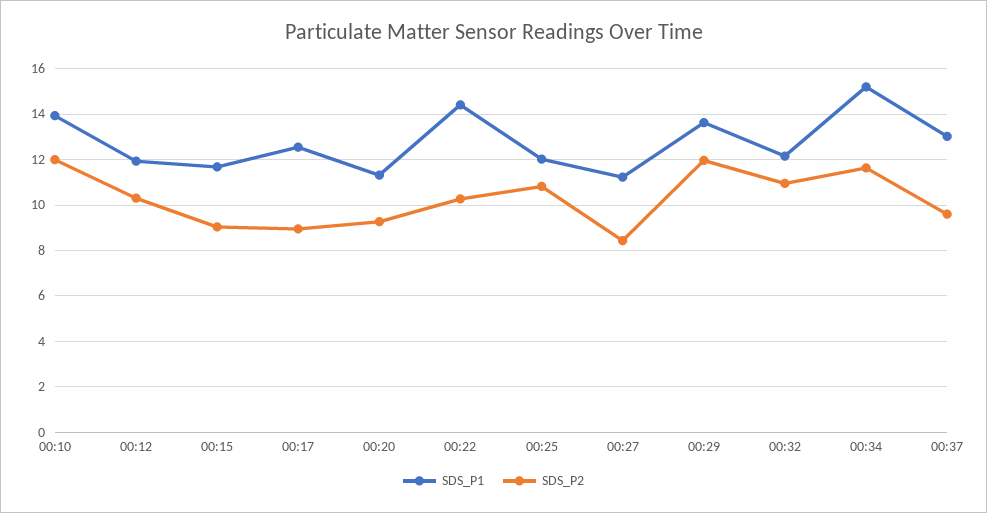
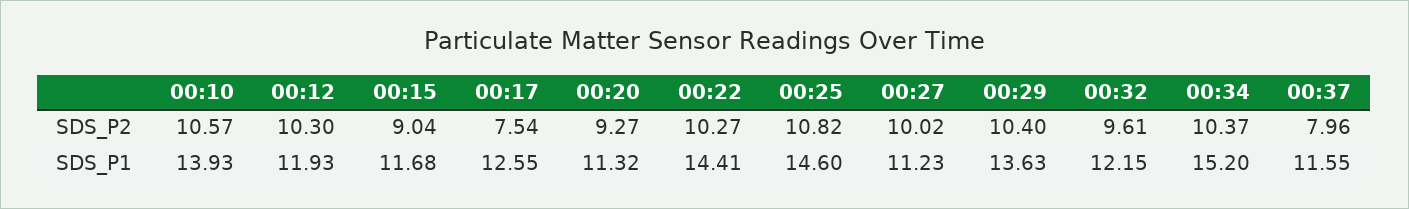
  {
    "SDS_P1": {
      "00:10": 13.93,
      "00:12": 11.93,
      "00:15": 11.68,
      "00:17": 12.55,
      "00:20": 11.32,
      "00:22": 14.41,
-     "00:25": 12,
+     "00:25": 14.6,
      "00:27": 11.23,
      "00:29": 13.63,
      "00:32": 12.15,
      "00:34": 15.2,
-     "00:37": 13
+     "00:37": 11.55
    },
    "SDS_P2": {
-     "00:10": 12,
+     "00:10": 10.57,
      "00:12": 10.3,
      "00:15": 9.04,
-     "00:17": 9,
+     "00:17": 7.54,
      "00:20": 9.27,
      "00:22": 10.27,
      "00:25": 10.82,
-     "00:27": 8.5,
+     "00:27": 10.02,
-     "00:29": 12,
+     "00:29": 10.4,
-     "00:32": 11,
+     "00:32": 9.61,
-     "00:34": 11.5,
+     "00:34": 10.37,
-     "00:37": 9.5
+     "00:37": 7.96
    }
  }

